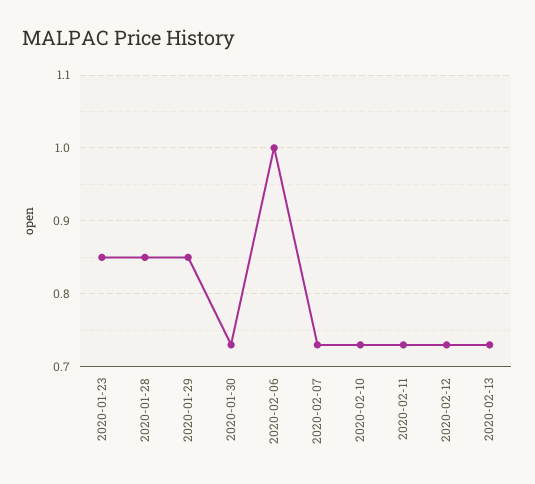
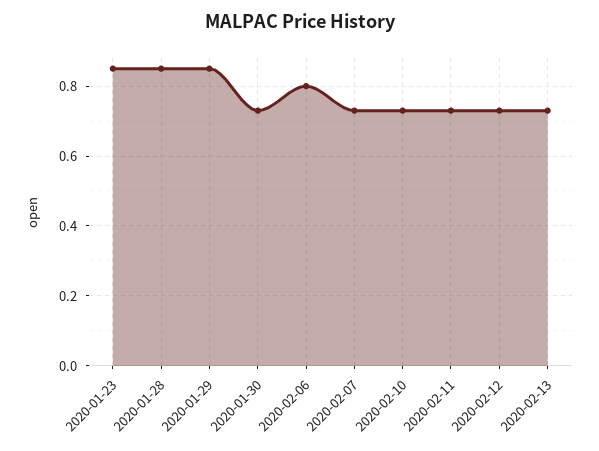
  {
    "2020-01-23": 0.85,
    "2020-01-28": 0.85,
    "2020-01-29": 0.85,
    "2020-01-30": 0.73,
-   "2020-02-06": 1,
+   "2020-02-06": 0.8,
    "2020-02-07": 0.73,
    "2020-02-10": 0.73,
    "2020-02-11": 0.73,
    "2020-02-12": 0.73,
    "2020-02-13": 0.73
  }

